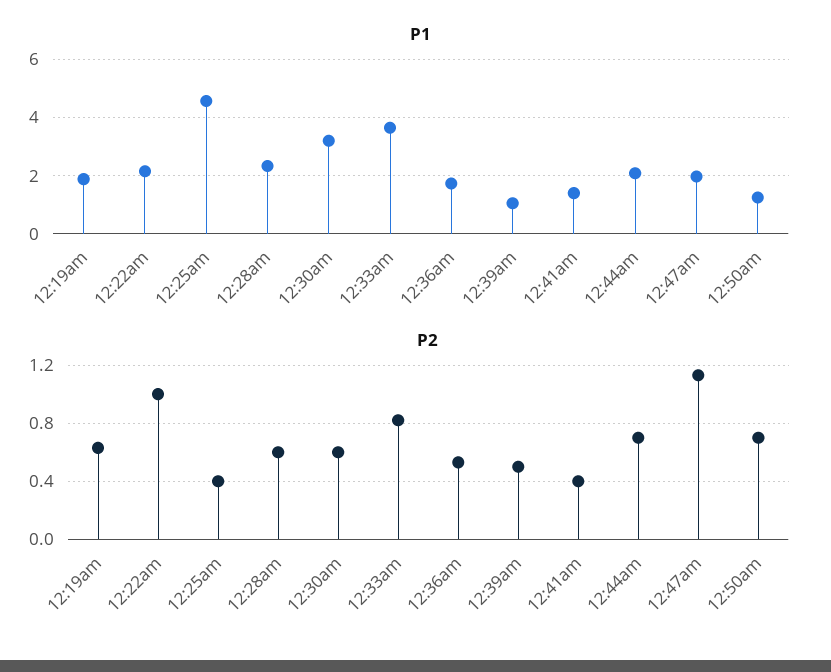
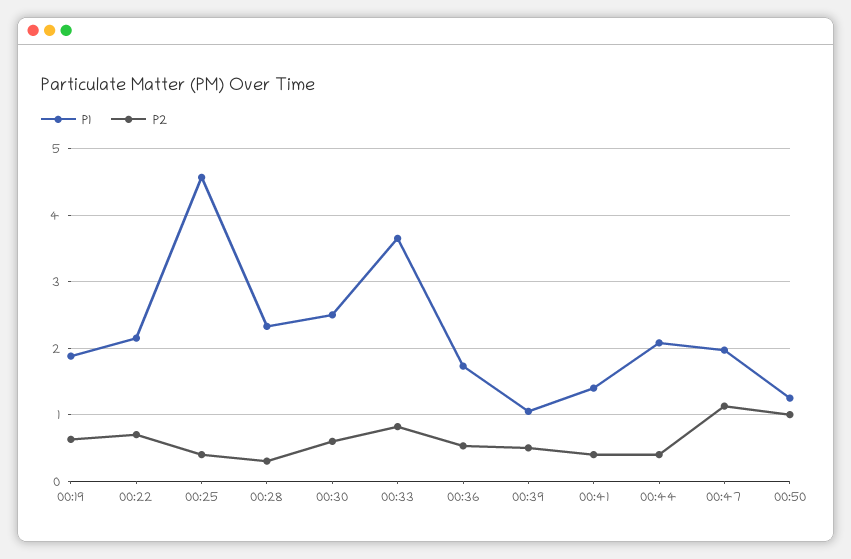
  {
    "P1": {
      "12:19am": 1.9,
      "12:22am": 2.2,
      "12:25am": 4.6,
      "12:28am": 2.3,
-     "12:30am": 3.25,
+     "12:30am": 2.5,
      "12:33am": 3.7,
      "12:36am": 1.7,
      "12:39am": 1.1,
      "12:41am": 1.4,
      "12:44am": 2.1,
      "12:47am": 2,
      "12:50am": 1.3
    },
    "P2": {
      "12:19am": 0.65,
-     "12:22am": 1,
+     "12:22am": 0.7,
      "12:25am": 0.4,
-     "12:28am": 0.6,
+     "12:28am": 0.3,
      "12:30am": 0.6,
      "12:33am": 0.8,
      "12:36am": 0.55,
      "12:39am": 0.5,
      "12:41am": 0.4,
-     "12:44am": 0.7,
+     "12:44am": 0.4,
      "12:47am": 1.15,
-     "12:50am": 0.7
+     "12:50am": 1
    }
  }

